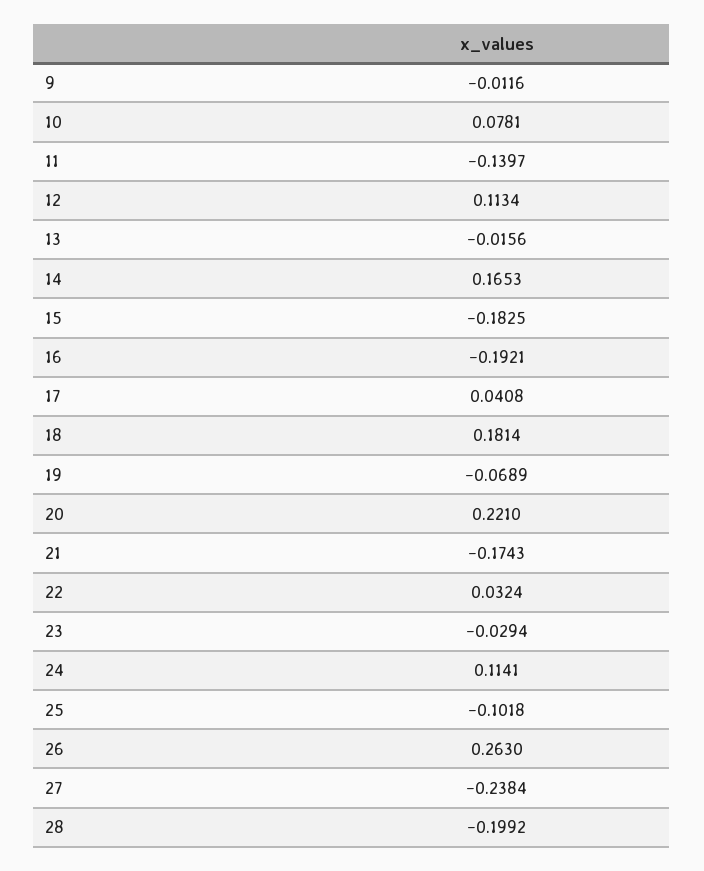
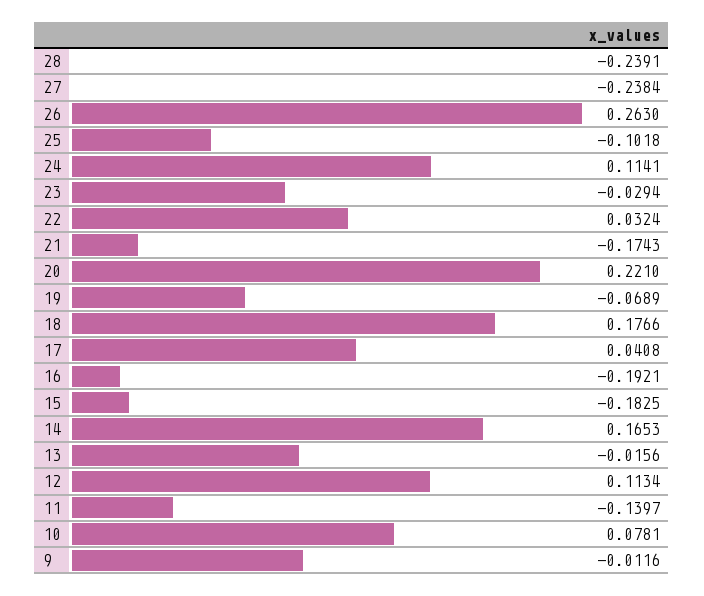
  {
    "9": -0.0116,
    "10": 0.0781,
    "11": -0.1397,
    "12": 0.1134,
    "13": -0.0156,
    "14": 0.1653,
    "15": -0.1825,
    "16": -0.1921,
    "17": 0.0408,
-   "18": 0.1814,
+   "18": 0.1766,
    "19": -0.0689,
    "20": 0.221,
    "21": -0.1743,
    "22": 0.0324,
    "23": -0.0294,
    "24": 0.1141,
    "25": -0.1018,
    "26": 0.263,
    "27": -0.2384,
-   "28": -0.1992
+   "28": -0.2391
  }

